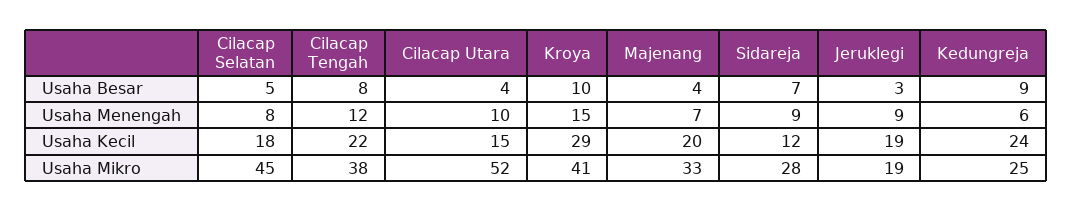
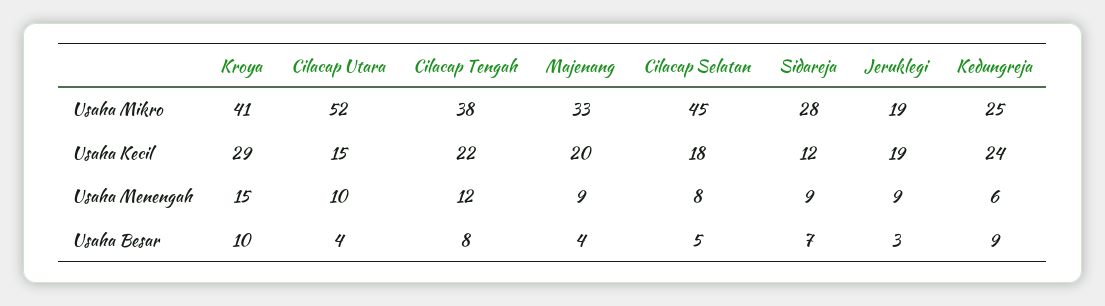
  {
    "Cilacap Selatan": {
      "Usaha Besar": 5,
      "Usaha Menengah": 8,
      "Usaha Kecil": 18,
      "Usaha Mikro": 45
    },
    "Cilacap Tengah": {
      "Usaha Besar": 8,
      "Usaha Menengah": 12,
      "Usaha Kecil": 22,
      "Usaha Mikro": 38
    },
    "Cilacap Utara": {
      "Usaha Besar": 4,
      "Usaha Menengah": 10,
      "Usaha Kecil": 15,
      "Usaha Mikro": 52
    },
    "Kroya": {
      "Usaha Besar": 10,
      "Usaha Menengah": 15,
      "Usaha Kecil": 29,
      "Usaha Mikro": 41
    },
    "Majenang": {
      "Usaha Besar": 4,
-     "Usaha Menengah": 7,
+     "Usaha Menengah": 9,
      "Usaha Kecil": 20,
      "Usaha Mikro": 33
    },
    "Sidareja": {
      "Usaha Besar": 7,
      "Usaha Menengah": 9,
      "Usaha Kecil": 12,
      "Usaha Mikro": 28
    },
    "Jeruklegi": {
      "Usaha Besar": 3,
      "Usaha Menengah": 9,
      "Usaha Kecil": 19,
      "Usaha Mikro": 19
    },
    "Kedungreja": {
      "Usaha Besar": 9,
      "Usaha Menengah": 6,
      "Usaha Kecil": 24,
      "Usaha Mikro": 25
    }
  }

